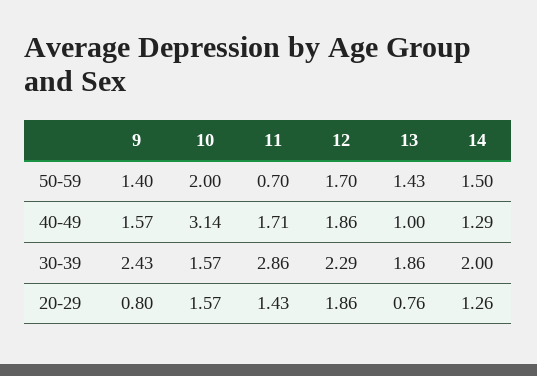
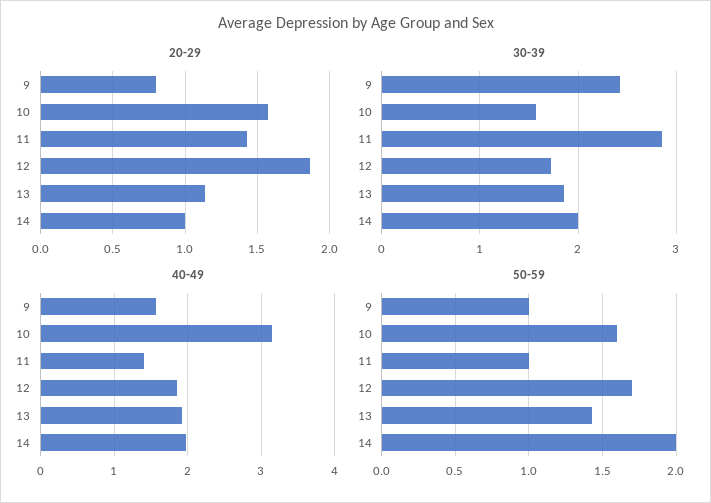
  {
    "50-59": {
-     "9": 1.4,
+     "9": 1,
-     "10": 2,
+     "10": 1.6,
-     "11": 0.7,
+     "11": 1,
      "12": 1.7,
      "13": 1.43,
-     "14": 1.5
+     "14": 2
    },
    "40-49": {
      "9": 1.57,
      "10": 3.14,
-     "11": 1.71,
+     "11": 1.4,
      "12": 1.86,
-     "13": 1,
+     "13": 1.9,
-     "14": 1.29
+     "14": 2
    },
    "30-39": {
      "9": 2.43,
      "10": 1.57,
      "11": 2.86,
-     "12": 2.29,
+     "12": 1.7,
      "13": 1.86,
      "14": 2
    },
    "20-29": {
      "9": 0.8,
      "10": 1.57,
      "11": 1.43,
      "12": 1.86,
-     "13": 0.76,
+     "13": 1.15,
-     "14": 1.26
+     "14": 1
    }
  }

